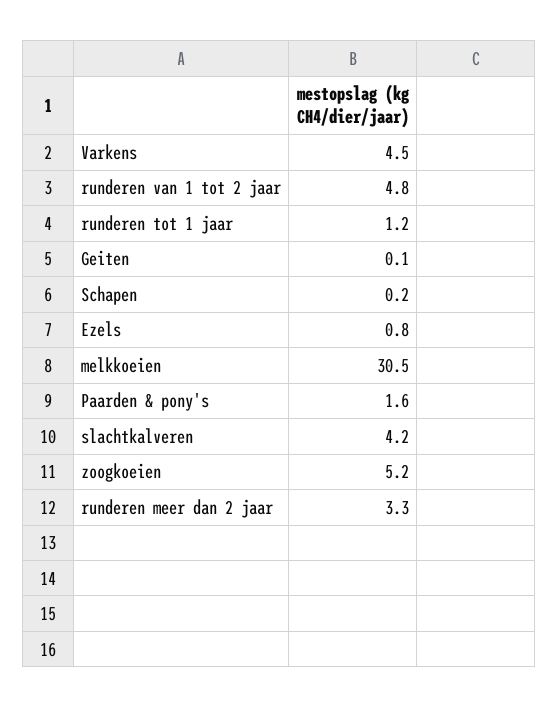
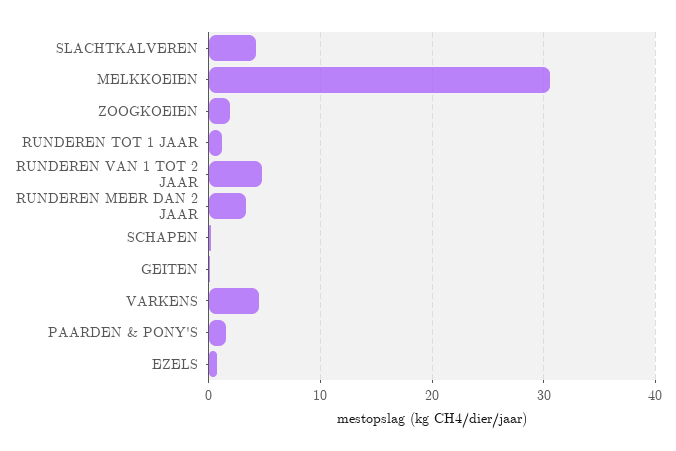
  {
    "Varkens": 4.5,
    "runderen van 1 tot 2 jaar": 4.8,
    "runderen tot 1 jaar": 1.2,
    "Geiten": 0.1,
    "Schapen": 0.2,
    "Ezels": 0.8,
    "melkkoeien": 30.5,
    "Paarden & pony's": 1.6,
    "slachtkalveren": 4.2,
-   "zoogkoeien": 5.2,
+   "zoogkoeien": 2,
    "runderen meer dan 2 jaar": 3.3
  }

